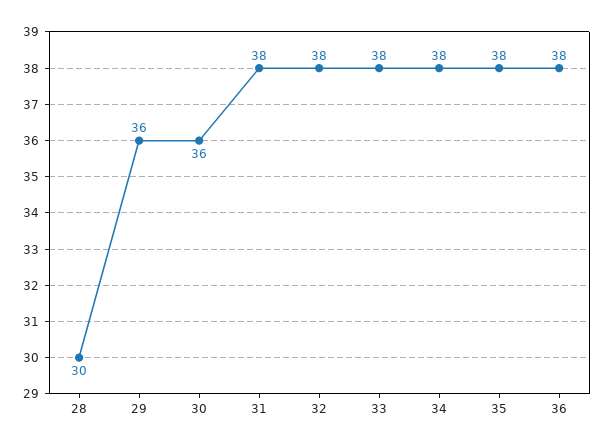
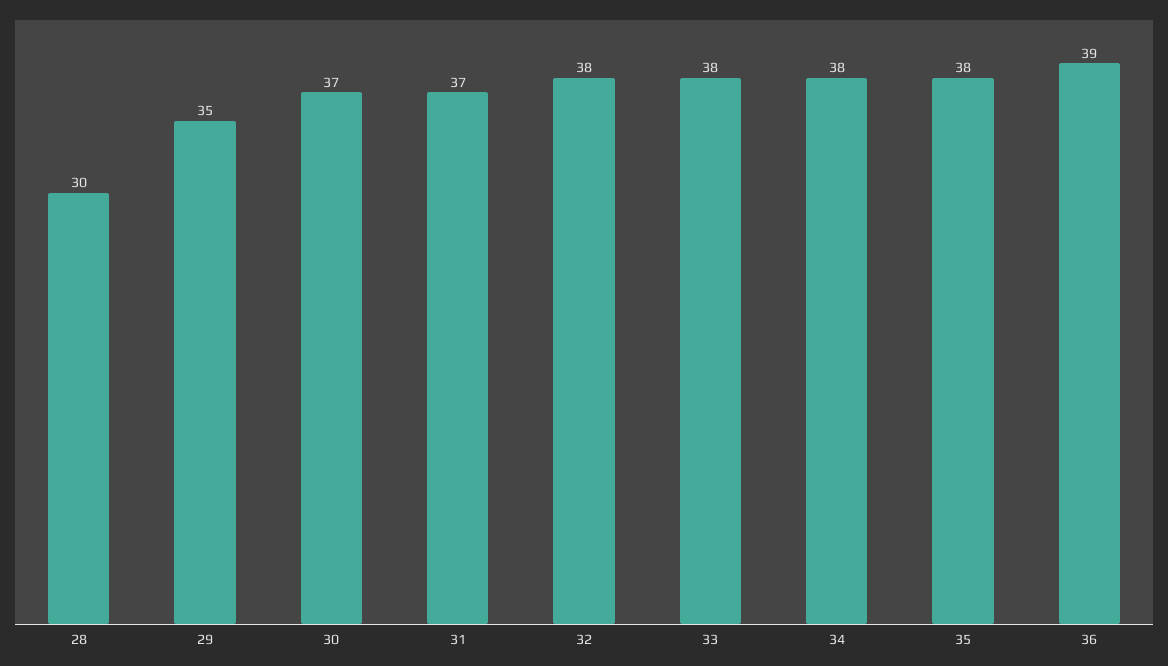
  {
    "28": 30,
-   "29": 36,
+   "29": 35,
-   "30": 36,
+   "30": 37,
-   "31": 38,
+   "31": 37,
    "32": 38,
    "33": 38,
    "34": 38,
    "35": 38,
-   "36": 38
+   "36": 39
  }

